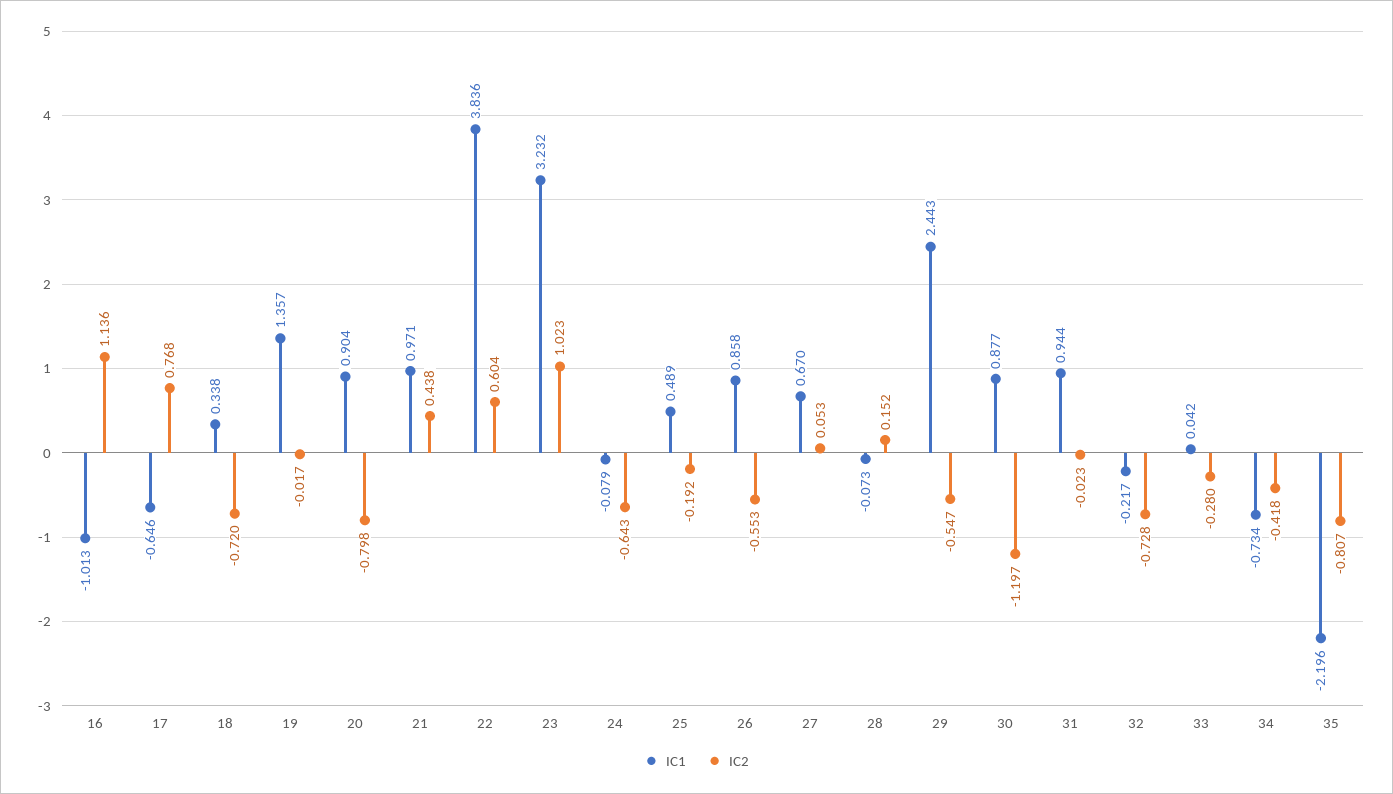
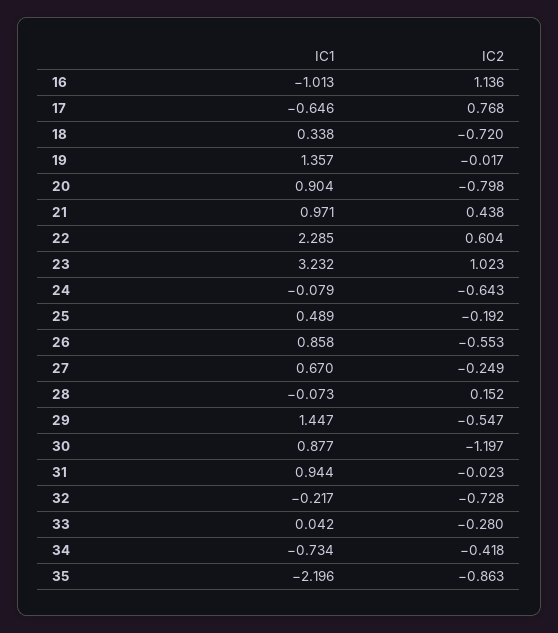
  {
    "IC1": {
      "16": -1.013,
      "17": -0.646,
      "18": 0.338,
      "19": 1.357,
      "20": 0.904,
      "21": 0.971,
-     "22": 3.836,
+     "22": 2.285,
      "23": 3.232,
      "24": -0.079,
      "25": 0.489,
      "26": 0.858,
      "27": 0.67,
      "28": -0.073,
-     "29": 2.443,
+     "29": 1.447,
      "30": 0.877,
      "31": 0.944,
      "32": -0.217,
      "33": 0.042,
      "34": -0.734,
      "35": -2.196
    },
    "IC2": {
      "16": 1.136,
      "17": 0.768,
      "18": -0.72,
      "19": -0.017,
      "20": -0.798,
      "21": 0.438,
      "22": 0.604,
      "23": 1.023,
      "24": -0.643,
      "25": -0.192,
      "26": -0.553,
-     "27": 0.053,
+     "27": -0.249,
      "28": 0.152,
      "29": -0.547,
      "30": -1.197,
      "31": -0.023,
      "32": -0.728,
      "33": -0.28,
      "34": -0.418,
-     "35": -0.807
+     "35": -0.863
    }
  }

